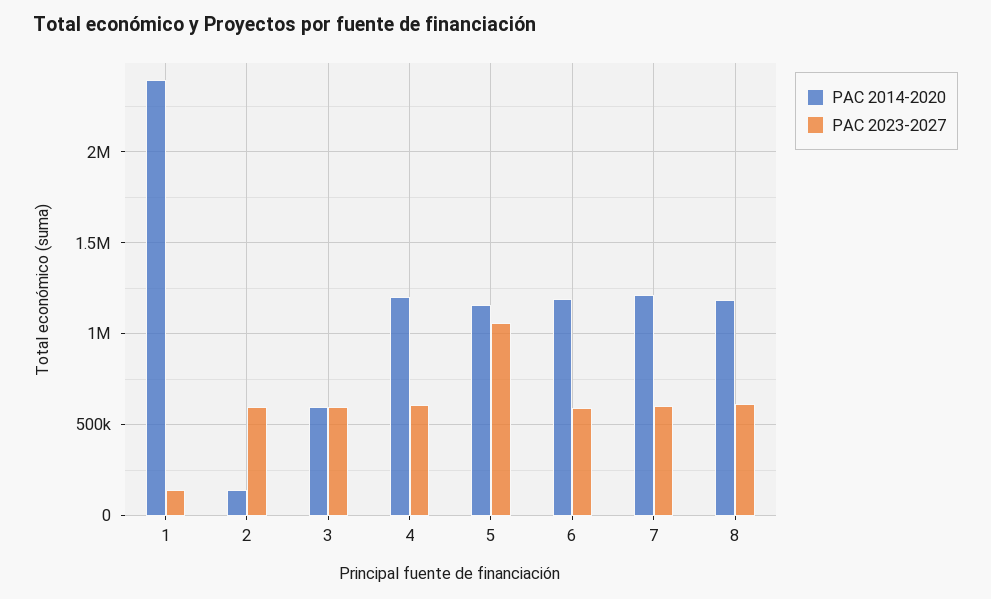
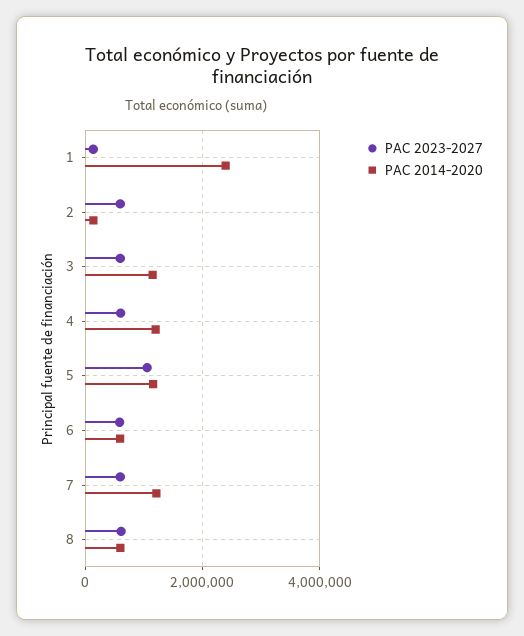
  {
    "PAC 2014-2020": {
      "1": 2400000,
      "2": 150000,
-     "3": 600000,
+     "3": 1200000,
      "4": 1200000,
      "5": 1150000,
-     "6": 1200000,
+     "6": 600000,
      "7": 1200000,
-     "8": 1200000
+     "8": 600000
    },
    "PAC 2023-2027": {
      "1": 150000,
      "2": 600000,
      "3": 600000,
      "4": 600000,
      "5": 1050000,
      "6": 600000,
      "7": 600000,
      "8": 600000
    }
  }

